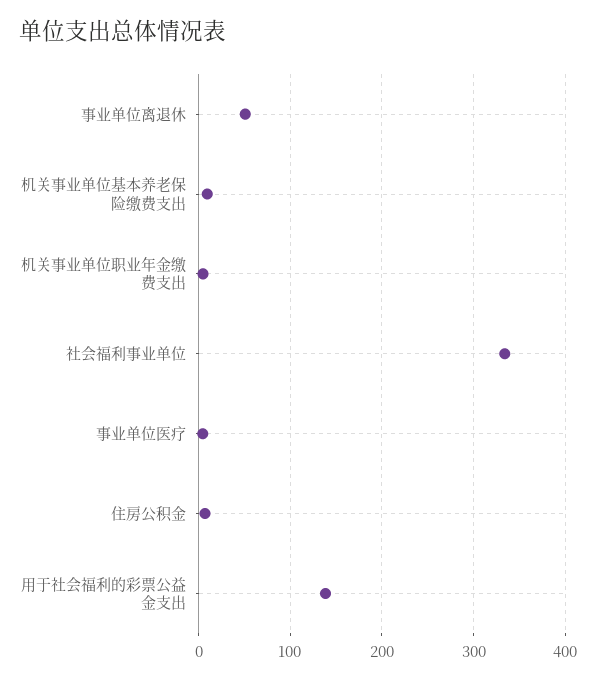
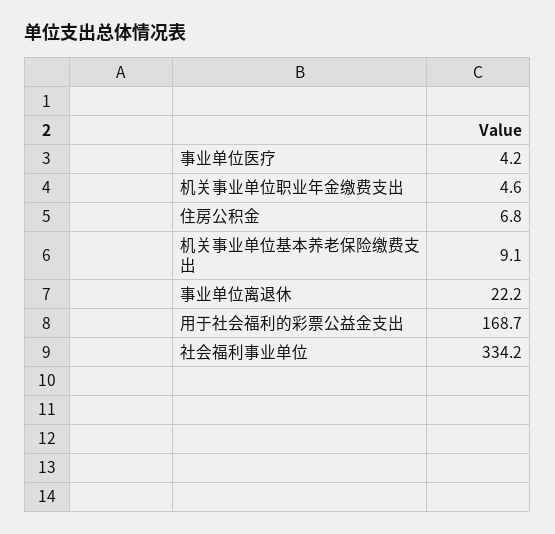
  {
-   "事业单位离退休": 50,
+   "事业单位离退休": 22.2,
    "机关事业单位基本养老保险缴费支出": 9.1,
    "机关事业单位职业年金缴费支出": 4.6,
    "社会福利事业单位": 334.2,
    "事业单位医疗": 4.2,
    "住房公积金": 6.8,
-   "用于社会福利的彩票公益金支出": 140
+   "用于社会福利的彩票公益金支出": 168.7
  }

